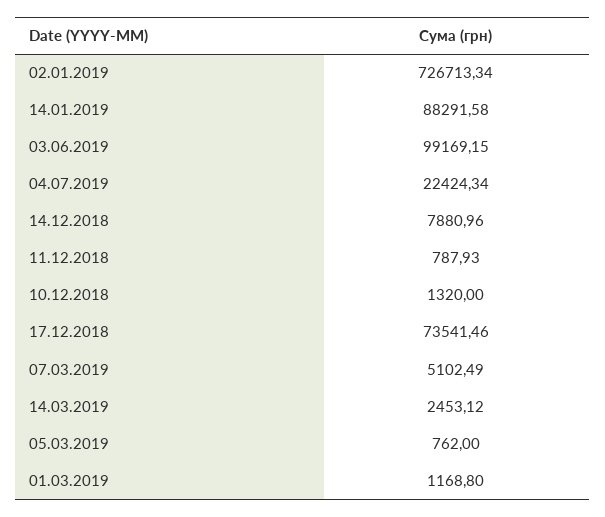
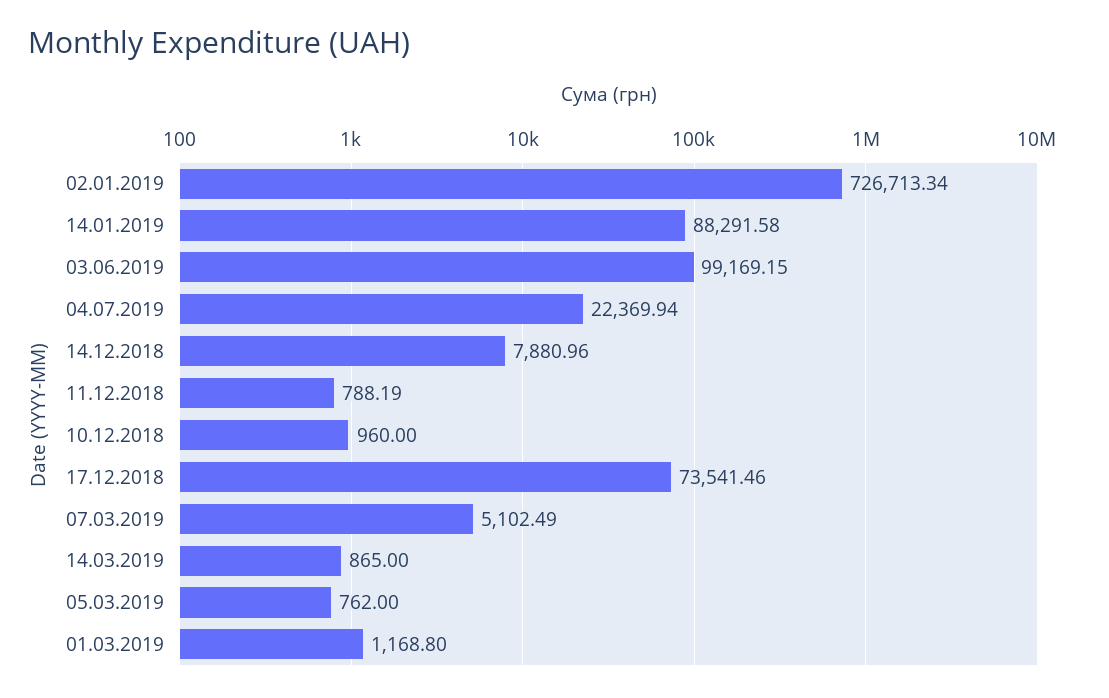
  {
    "02.01.2019": 726713.34,
    "14.01.2019": 88291.58,
    "03.06.2019": 99169.15,
-   "04.07.2019": 22424.34,
+   "04.07.2019": 22369.94,
    "14.12.2018": 7880.96,
-   "11.12.2018": 787.93,
+   "11.12.2018": 788.19,
-   "10.12.2018": 1320,
+   "10.12.2018": 960,
    "17.12.2018": 73541.46,
    "07.03.2019": 5102.49,
-   "14.03.2019": 2453.12,
+   "14.03.2019": 865,
    "05.03.2019": 762,
    "01.03.2019": 1168.8
  }

